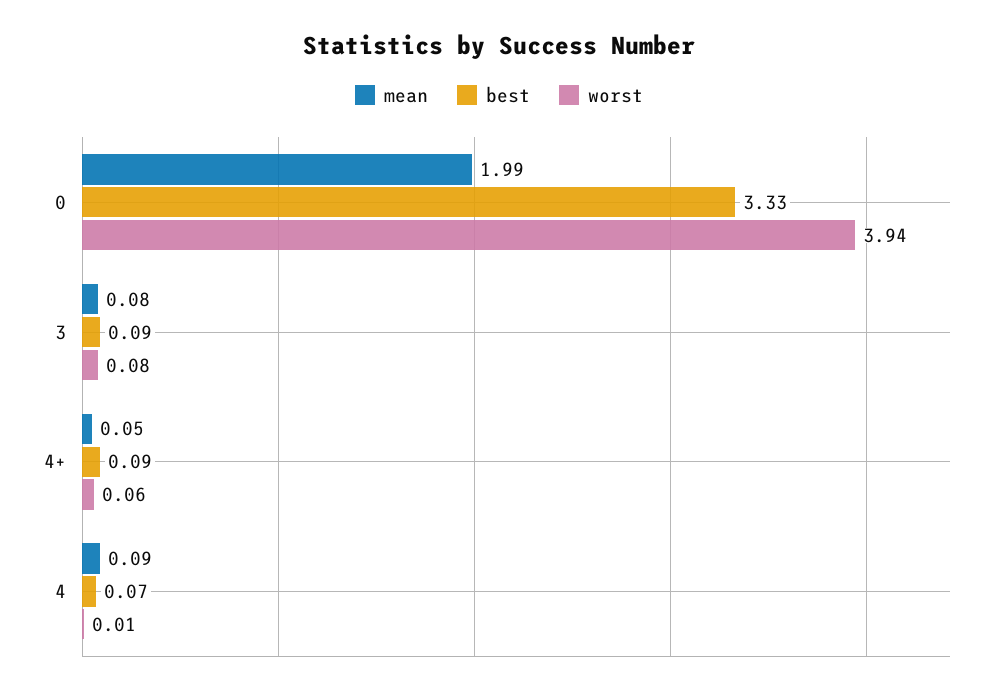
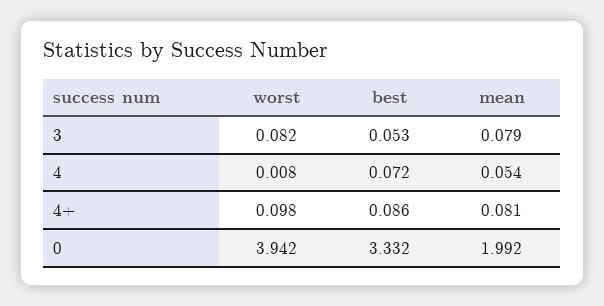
  {
    "mean": {
      "0": 1.992,
      "3": 0.079,
-     "4+": 0.05,
+     "4+": 0.081,
-     "4": 0.09
+     "4": 0.054
    },
    "best": {
      "0": 3.332,
-     "3": 0.09,
+     "3": 0.053,
      "4+": 0.086,
      "4": 0.072
    },
    "worst": {
      "0": 3.942,
      "3": 0.082,
-     "4+": 0.06,
+     "4+": 0.098,
      "4": 0.008
    }
  }

